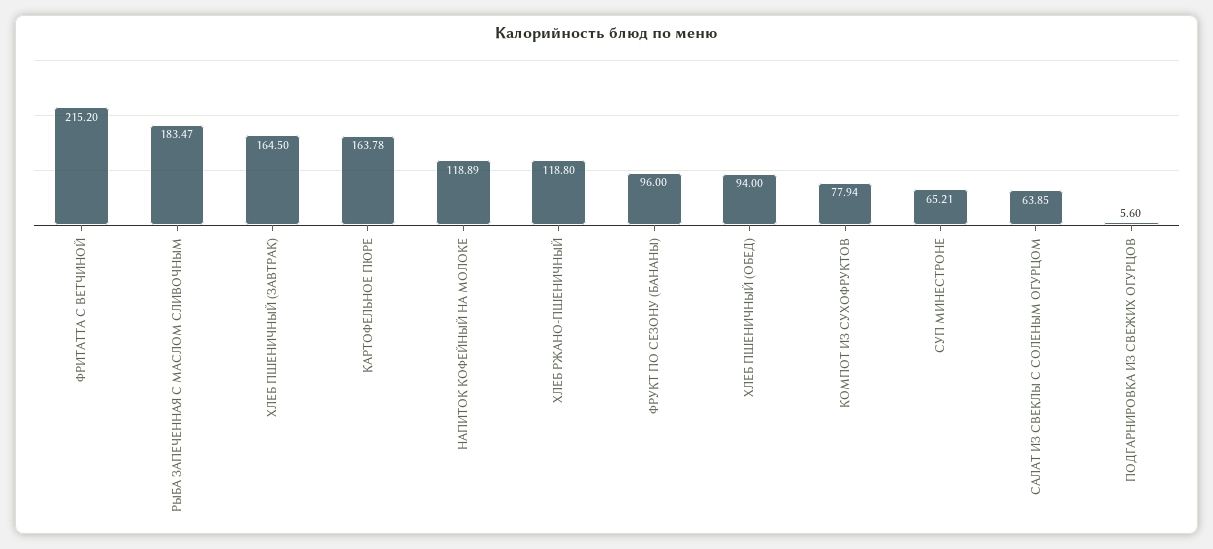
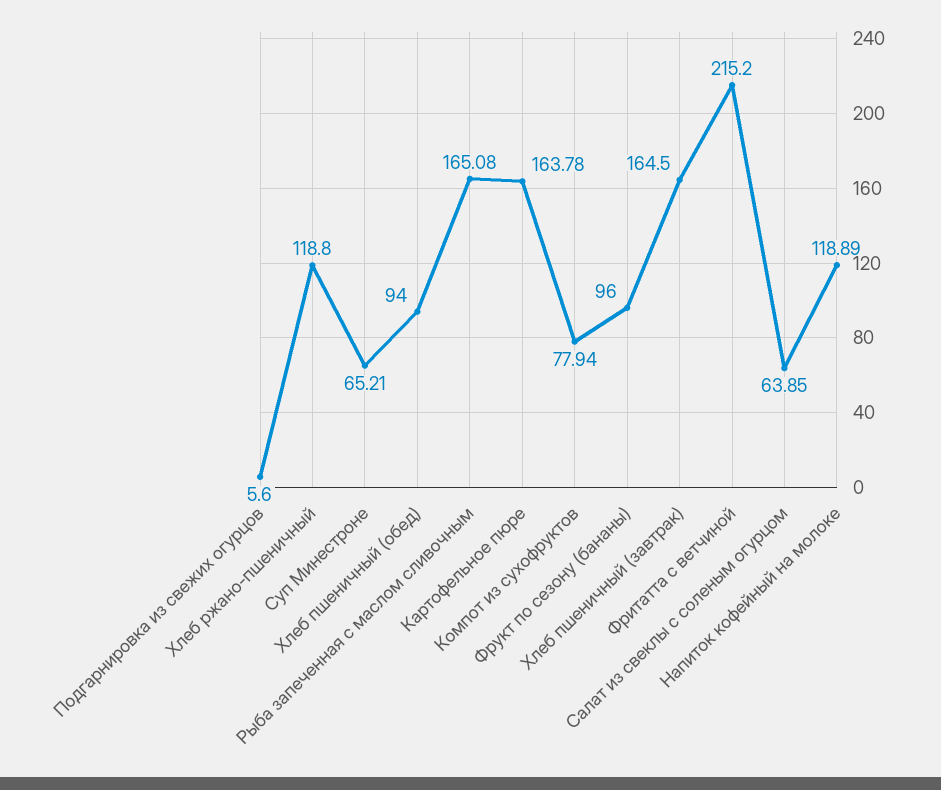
  {
    "ФРИТАТТА С ВЕТЧИНОЙ": 215.2,
-   "РЫБА ЗАПЕЧЕННАЯ С МАСЛОМ СЛИВОЧНЫМ": 183.47,
+   "РЫБА ЗАПЕЧЕННАЯ С МАСЛОМ СЛИВОЧНЫМ": 165.08,
    "ХЛЕБ ПШЕНИЧНЫЙ (ЗАВТРАК)": 164.5,
    "КАРТОФЕЛЬНОЕ ПЮРЕ": 163.78,
    "НАПИТОК КОФЕЙНЫЙ НА МОЛОКЕ": 118.89,
    "ХЛЕБ РЖАНО-ПШЕНИЧНЫЙ": 118.8,
    "ФРУКТ ПО СЕЗОНУ (БАНАНЫ)": 96,
    "ХЛЕБ ПШЕНИЧНЫЙ (ОБЕД)": 94,
    "КОМПОТ ИЗ СУХОФРУКТОВ": 77.94,
    "СУП МИНЕСТРОНЕ": 65.21,
    "САЛАТ ИЗ СВЕКЛЫ С СОЛЕНЫМ ОГУРЦОМ": 63.85,
    "ПОДГАРНИРОВКА ИЗ СВЕЖИХ ОГУРЦОВ": 5.6
  }

